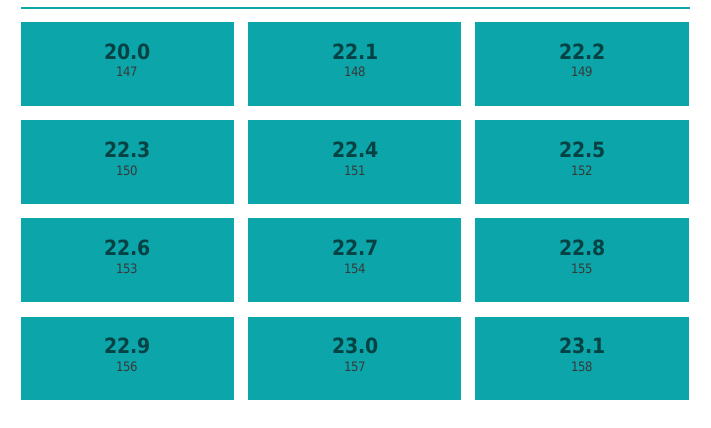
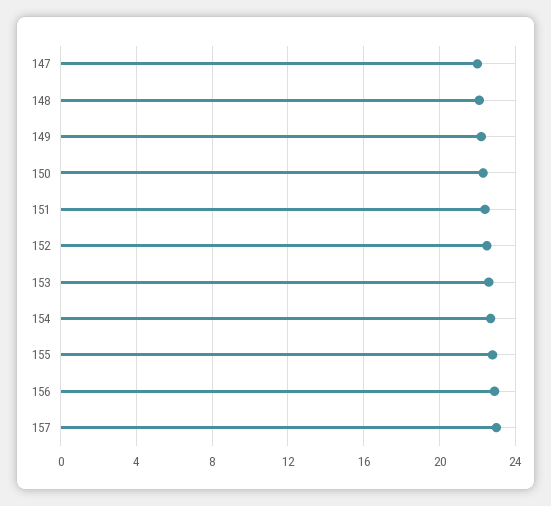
  {
-   "147": 20,
+   "147": 22,
    "148": 22.1,
    "149": 22.2,
    "150": 22.3,
    "151": 22.4,
    "152": 22.5,
    "153": 22.6,
    "154": 22.7,
    "155": 22.8,
    "156": 22.9,
-   "157": 23,
+   "157": 23
-   "158": 23.1
  }

